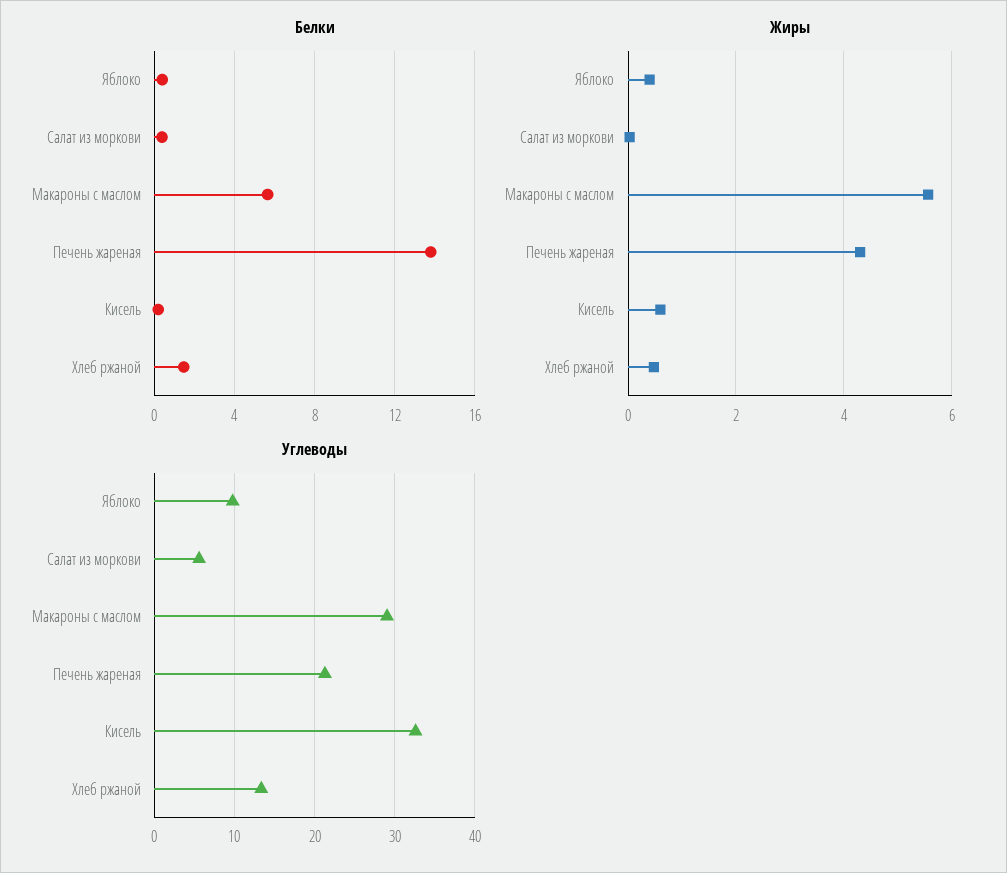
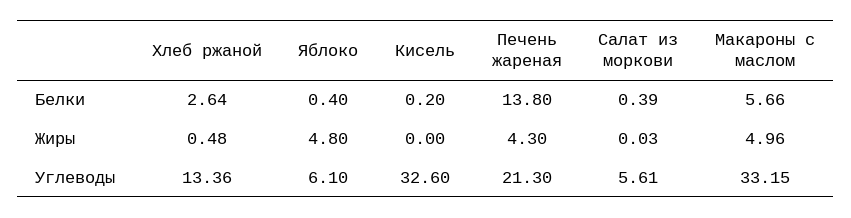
  {
    "Белки": {
      "Яблоко": 0.4,
      "Салат из моркови": 0.39,
      "Макароны с маслом": 5.66,
      "Печень жареная": 13.8,
      "Кисель": 0.2,
-     "Хлеб ржаной": 1.5
+     "Хлеб ржаной": 2.64
    },
    "Жиры": {
-     "Яблоко": 0.4,
+     "Яблоко": 4.8,
      "Салат из моркови": 0.03,
-     "Макароны с маслом": 5.6,
+     "Макароны с маслом": 4.96,
      "Печень жареная": 4.3,
-     "Кисель": 0.6,
+     "Кисель": 0,
      "Хлеб ржаной": 0.48
    },
    "Углеводы": {
-     "Яблоко": 10,
+     "Яблоко": 6.1,
      "Салат из моркови": 5.61,
-     "Макароны с маслом": 29,
+     "Макароны с маслом": 33.15,
      "Печень жареная": 21.3,
      "Кисель": 32.6,
      "Хлеб ржаной": 13.36
    }
  }

